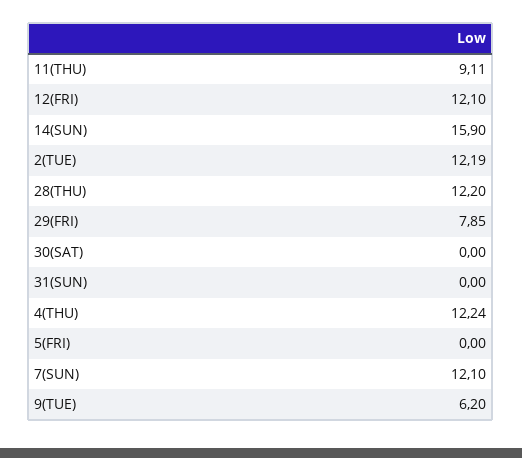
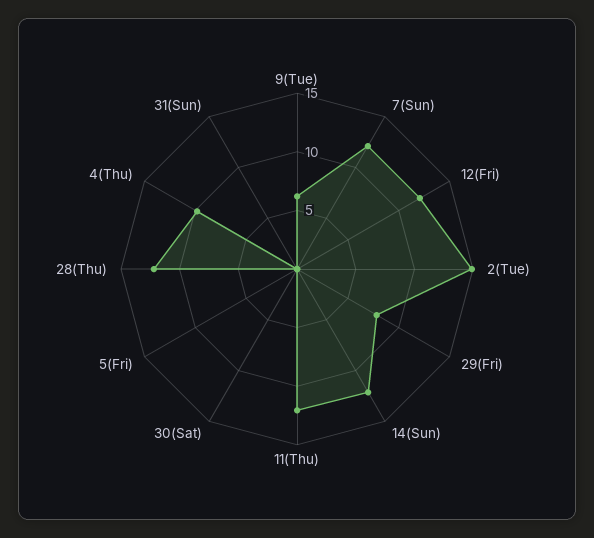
  {
-   "11(THU)": 9.11,
+   "11(THU)": 12,
    "12(FRI)": 12.1,
-   "14(SUN)": 15.9,
+   "14(SUN)": 12,
-   "2(TUE)": 12.19,
+   "2(TUE)": 15,
    "28(THU)": 12.2,
    "29(FRI)": 7.85,
    "30(SAT)": 0,
    "31(SUN)": 0,
-   "4(THU)": 12.24,
+   "4(THU)": 10,
    "5(FRI)": 0,
    "7(SUN)": 12.1,
    "9(TUE)": 6.2
  }

